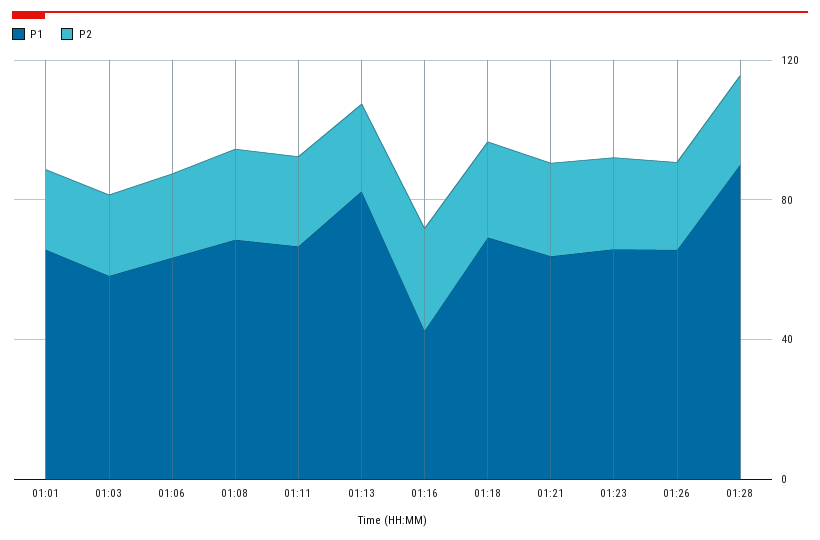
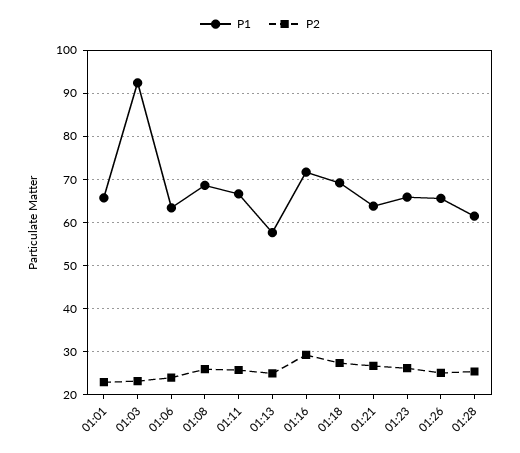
  {
    "P1": {
      "01:01": 66,
-     "01:03": 60,
+     "01:03": 92,
      "01:06": 64,
      "01:08": 68,
      "01:11": 66,
-     "01:13": 80,
+     "01:13": 58,
-     "01:16": 40,
+     "01:16": 72,
      "01:18": 70,
      "01:21": 64,
      "01:23": 66,
      "01:26": 66,
-     "01:28": 90
+     "01:28": 62
    },
    "P2": {
      "01:01": 22,
      "01:03": 24,
      "01:06": 24,
      "01:08": 26,
      "01:11": 26,
      "01:13": 24,
      "01:16": 30,
      "01:18": 28,
      "01:21": 26,
      "01:23": 26,
      "01:26": 26,
      "01:28": 26
    }
  }

